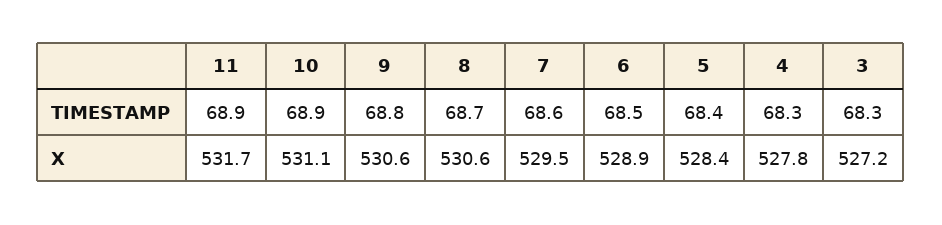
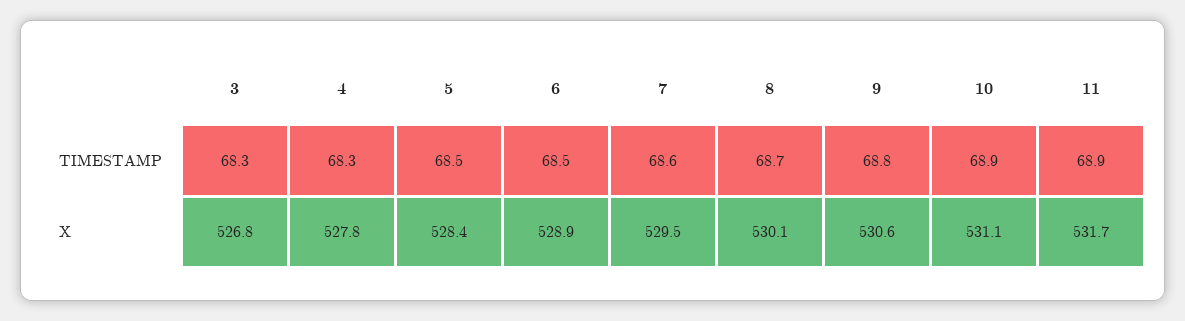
  {
    "11": {
      "TIMESTAMP": 68.9,
      "X": 531.7
    },
    "10": {
      "TIMESTAMP": 68.9,
      "X": 531.1
    },
    "9": {
      "TIMESTAMP": 68.8,
      "X": 530.6
    },
    "8": {
      "TIMESTAMP": 68.7,
-     "X": 530.6
+     "X": 530.1
    },
    "7": {
      "TIMESTAMP": 68.6,
      "X": 529.5
    },
    "6": {
      "TIMESTAMP": 68.5,
      "X": 528.9
    },
    "5": {
-     "TIMESTAMP": 68.4,
+     "TIMESTAMP": 68.5,
      "X": 528.4
    },
    "4": {
      "TIMESTAMP": 68.3,
      "X": 527.8
    },
    "3": {
      "TIMESTAMP": 68.3,
-     "X": 527.2
+     "X": 526.8
    }
  }

